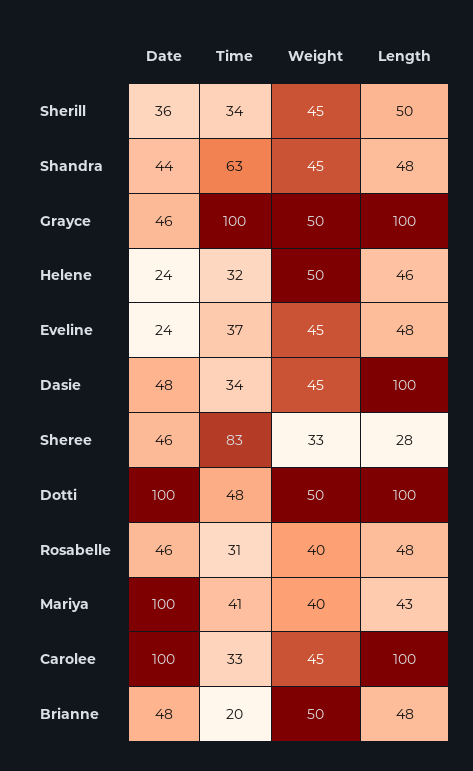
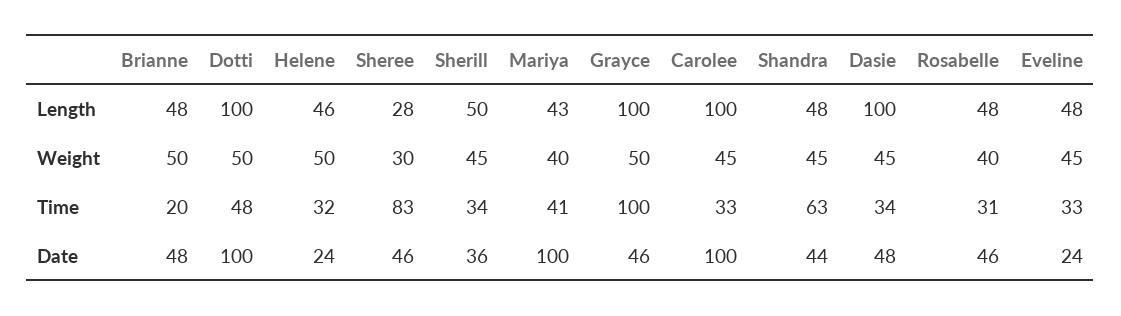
  {
    "Date": {
      "Sherill": 36,
      "Shandra": 44,
      "Grayce": 46,
      "Helene": 24,
      "Eveline": 24,
      "Dasie": 48,
      "Sheree": 46,
      "Dotti": 100,
      "Rosabelle": 46,
      "Mariya": 100,
      "Carolee": 100,
      "Brianne": 48
    },
    "Time": {
      "Sherill": 34,
      "Shandra": 63,
      "Grayce": 100,
      "Helene": 32,
-     "Eveline": 37,
+     "Eveline": 33,
      "Dasie": 34,
      "Sheree": 83,
      "Dotti": 48,
      "Rosabelle": 31,
      "Mariya": 41,
      "Carolee": 33,
      "Brianne": 20
    },
    "Weight": {
      "Sherill": 45,
      "Shandra": 45,
      "Grayce": 50,
      "Helene": 50,
      "Eveline": 45,
      "Dasie": 45,
-     "Sheree": 33,
+     "Sheree": 30,
      "Dotti": 50,
      "Rosabelle": 40,
      "Mariya": 40,
      "Carolee": 45,
      "Brianne": 50
    },
    "Length": {
      "Sherill": 50,
      "Shandra": 48,
      "Grayce": 100,
      "Helene": 46,
      "Eveline": 48,
      "Dasie": 100,
      "Sheree": 28,
      "Dotti": 100,
      "Rosabelle": 48,
      "Mariya": 43,
      "Carolee": 100,
      "Brianne": 48
    }
  }

